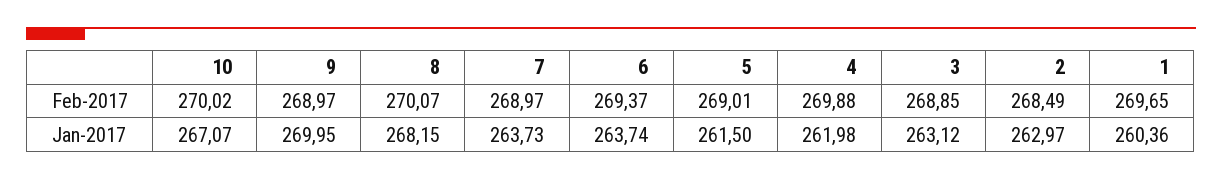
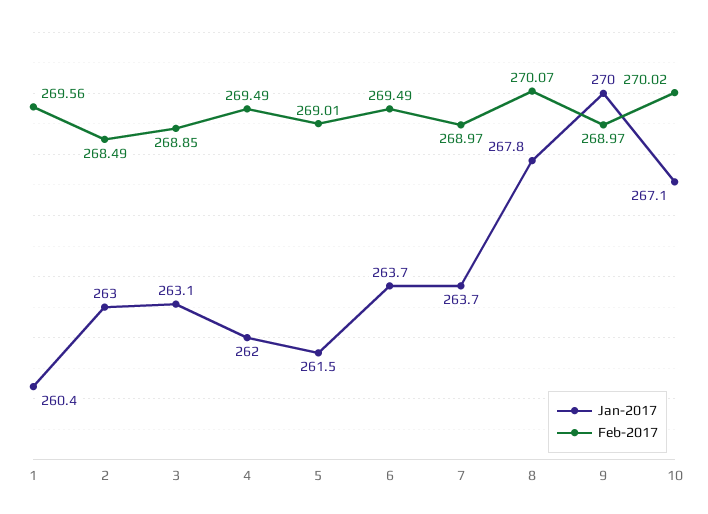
  {
    "Feb-2017": {
      "10": 270.02,
      "9": 268.97,
      "8": 270.07,
      "7": 268.97,
-     "6": 269.37,
+     "6": 269.49,
      "5": 269.01,
-     "4": 269.88,
+     "4": 269.49,
      "3": 268.85,
      "2": 268.49,
-     "1": 269.65
+     "1": 269.56
    },
    "Jan-2017": {
      "10": 267.07,
      "9": 269.95,
-     "8": 268.15,
+     "8": 267.8,
      "7": 263.73,
      "6": 263.74,
      "5": 261.5,
      "4": 261.98,
      "3": 263.12,
      "2": 262.97,
      "1": 260.36
    }
  }

